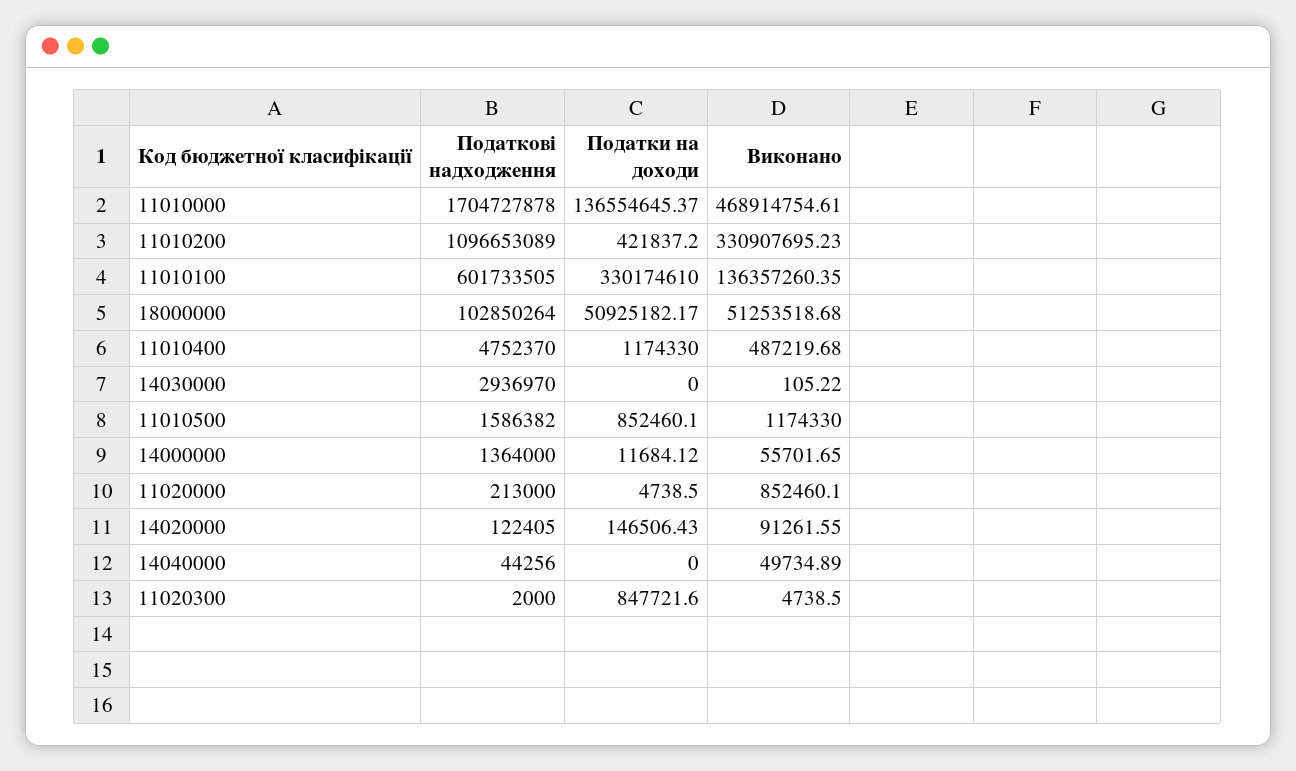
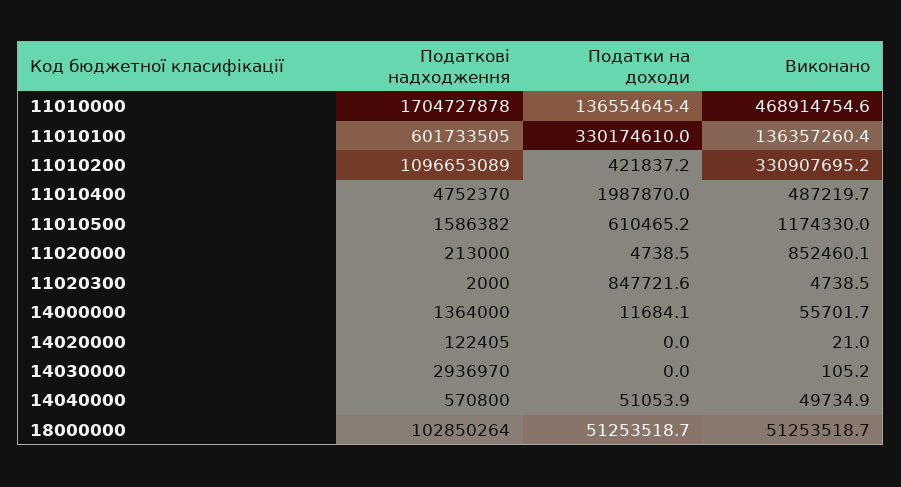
  {
    "Податкові надходження": {
      "11010000": 1704727878,
      "11010200": 1096653089,
      "11010100": 601733505,
      "18000000": 102850264,
      "11010400": 4752370,
      "14030000": 2936970,
      "11010500": 1586382,
      "14000000": 1364000,
      "11020000": 213000,
      "14020000": 122405,
-     "14040000": 44256,
+     "14040000": 570800,
      "11020300": 2000
    },
    "Податки на доходи": {
      "11010000": 136554645.37,
      "11010200": 421837.2,
      "11010100": 330174610,
-     "18000000": 50925182.17,
+     "18000000": 51253518.7,
-     "11010400": 1174330,
+     "11010400": 1987870,
      "14030000": 0,
-     "11010500": 852460.1,
+     "11010500": 610465.2,
      "14000000": 11684.12,
      "11020000": 4738.5,
-     "14020000": 146506.43,
+     "14020000": 0,
-     "14040000": 0,
+     "14040000": 51053.9,
      "11020300": 847721.6
    },
    "Виконано": {
      "11010000": 468914754.61,
      "11010200": 330907695.23,
      "11010100": 136357260.35,
      "18000000": 51253518.68,
      "11010400": 487219.68,
      "14030000": 105.22,
      "11010500": 1174330,
      "14000000": 55701.65,
      "11020000": 852460.1,
-     "14020000": 91261.55,
+     "14020000": 21,
      "14040000": 49734.89,
      "11020300": 4738.5
    }
  }

